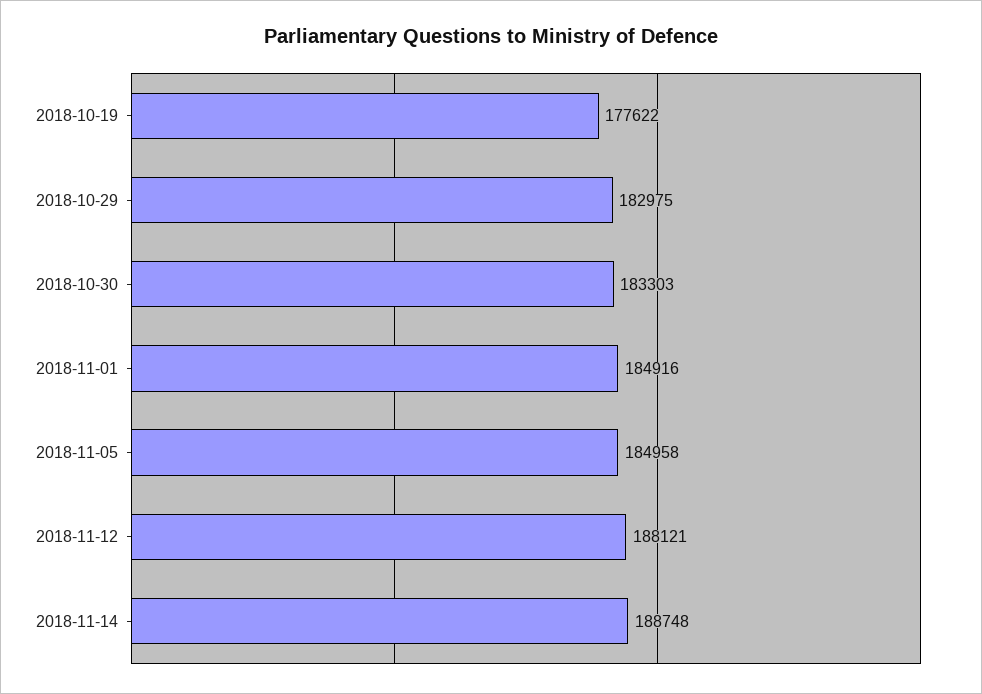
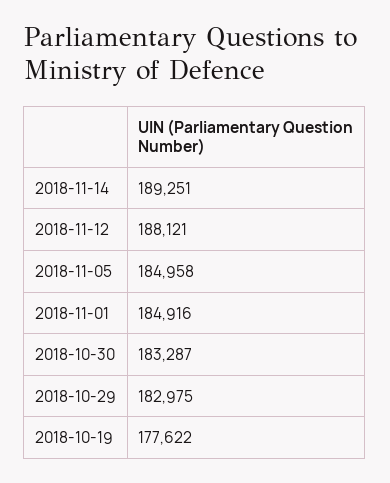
  {
    "2018-10-19": 177622,
    "2018-10-29": 182975,
-   "2018-10-30": 183303,
+   "2018-10-30": 183287,
    "2018-11-01": 184916,
    "2018-11-05": 184958,
    "2018-11-12": 188121,
-   "2018-11-14": 188748
+   "2018-11-14": 189251
  }

